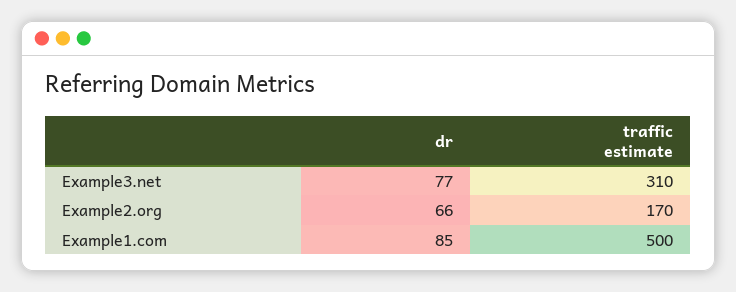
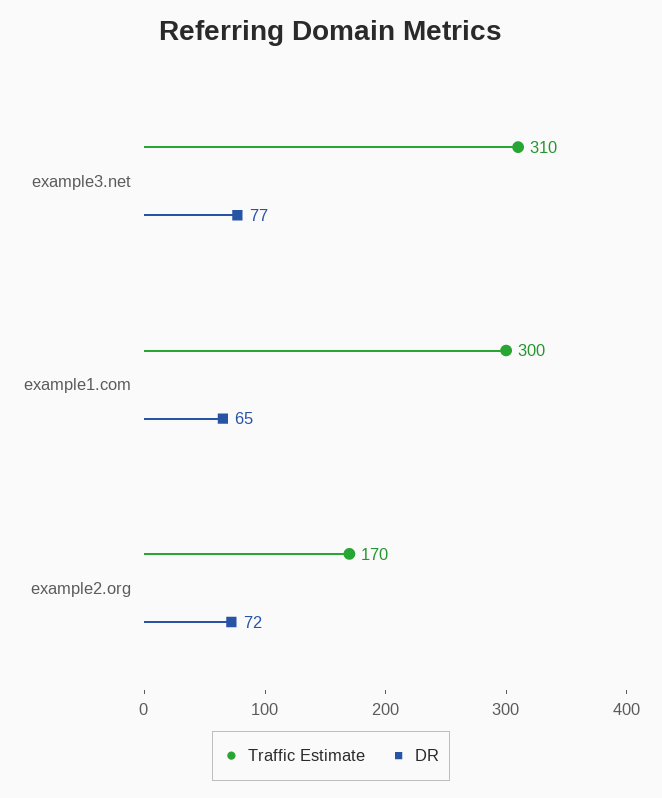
  {
    "dr": {
      "Example3.net": 77,
-     "Example2.org": 66,
+     "Example2.org": 72,
-     "Example1.com": 85
+     "Example1.com": 65
    },
    "traffic estimate": {
      "Example3.net": 310,
      "Example2.org": 170,
-     "Example1.com": 500
+     "Example1.com": 300
    }
  }

